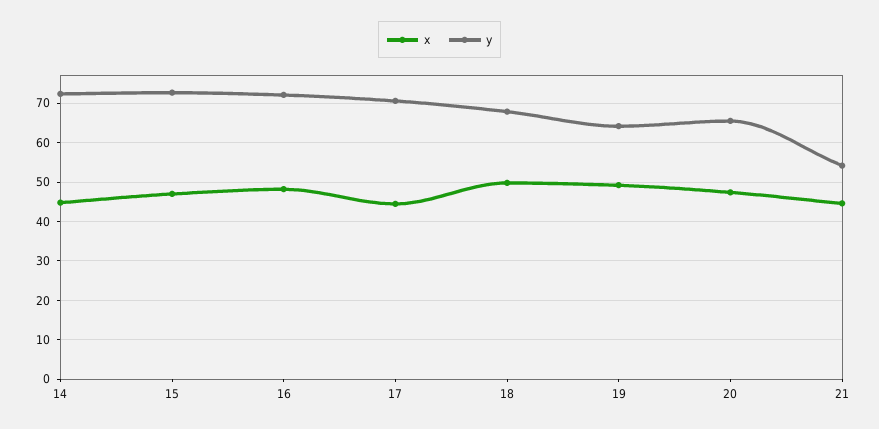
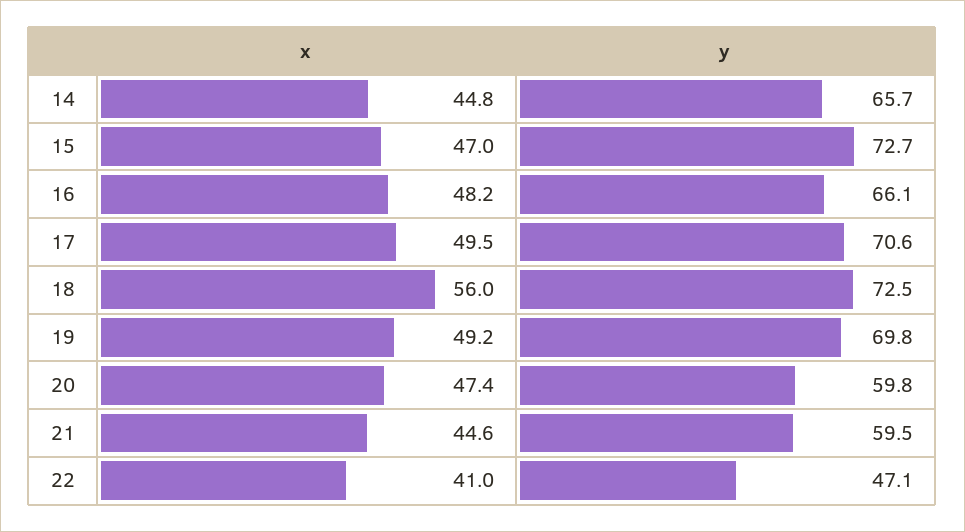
  {
    "x": {
      "14": 44.8,
      "15": 47,
      "16": 48.2,
-     "17": 44,
+     "17": 49.5,
-     "18": 50,
+     "18": 56,
      "19": 49.2,
      "20": 47.4,
-     "21": 44.6
+     "21": 44.6,
+     "22": 41
    },
    "y": {
-     "14": 72,
+     "14": 65.7,
      "15": 72.7,
-     "16": 72,
+     "16": 66.1,
      "17": 70.6,
-     "18": 68,
+     "18": 72.5,
-     "19": 64,
+     "19": 69.8,
-     "20": 66,
+     "20": 59.8,
-     "21": 54
+     "21": 59.5,
+     "22": 47.1
    }
  }

